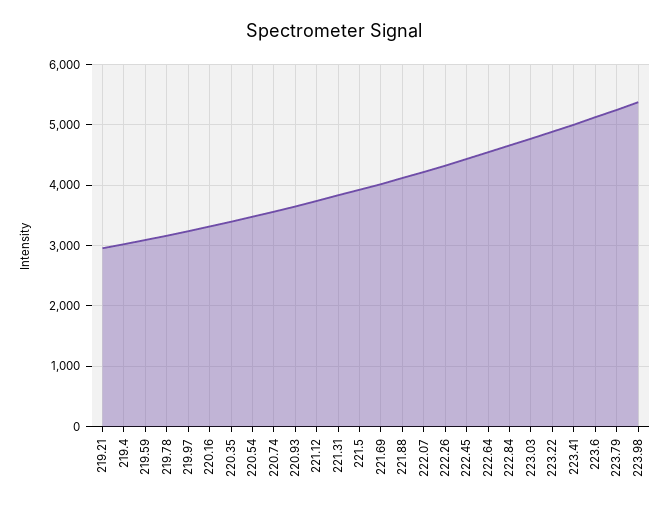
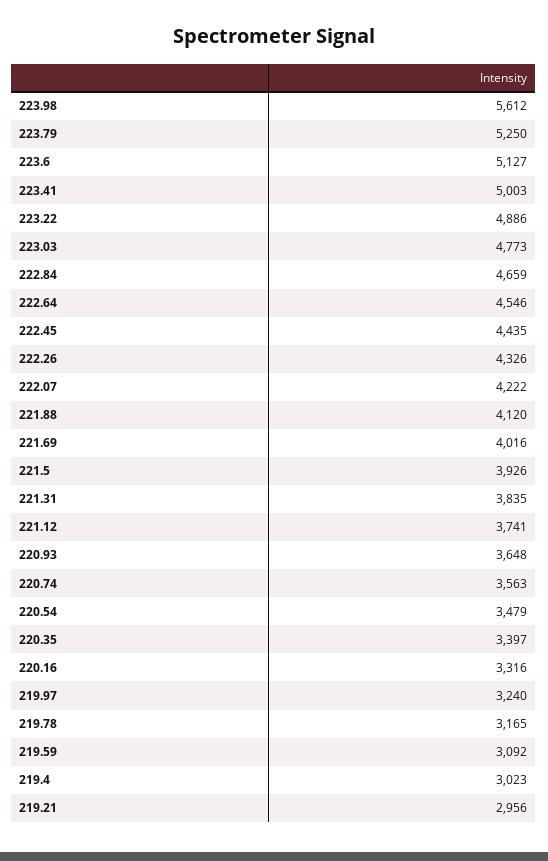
  {
    "219.21": 2956,
    "219.4": 3023,
    "219.59": 3092,
    "219.78": 3165,
    "219.97": 3240,
    "220.16": 3316,
    "220.35": 3397,
    "220.54": 3479,
    "220.74": 3563,
    "220.93": 3648,
    "221.12": 3741,
    "221.31": 3835,
    "221.5": 3926,
    "221.69": 4016,
    "221.88": 4120,
    "222.07": 4222,
    "222.26": 4326,
    "222.45": 4435,
    "222.64": 4546,
    "222.84": 4659,
    "223.03": 4773,
    "223.22": 4886,
    "223.41": 5003,
    "223.6": 5127,
    "223.79": 5250,
-   "223.98": 5400
+   "223.98": 5612
  }

